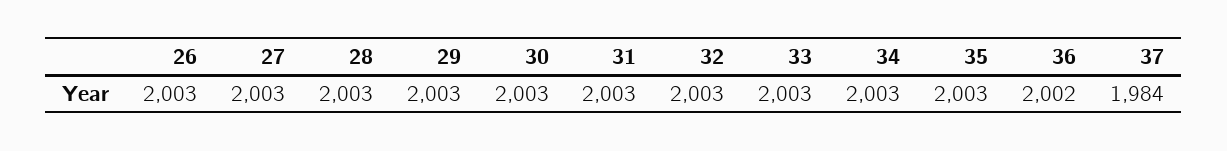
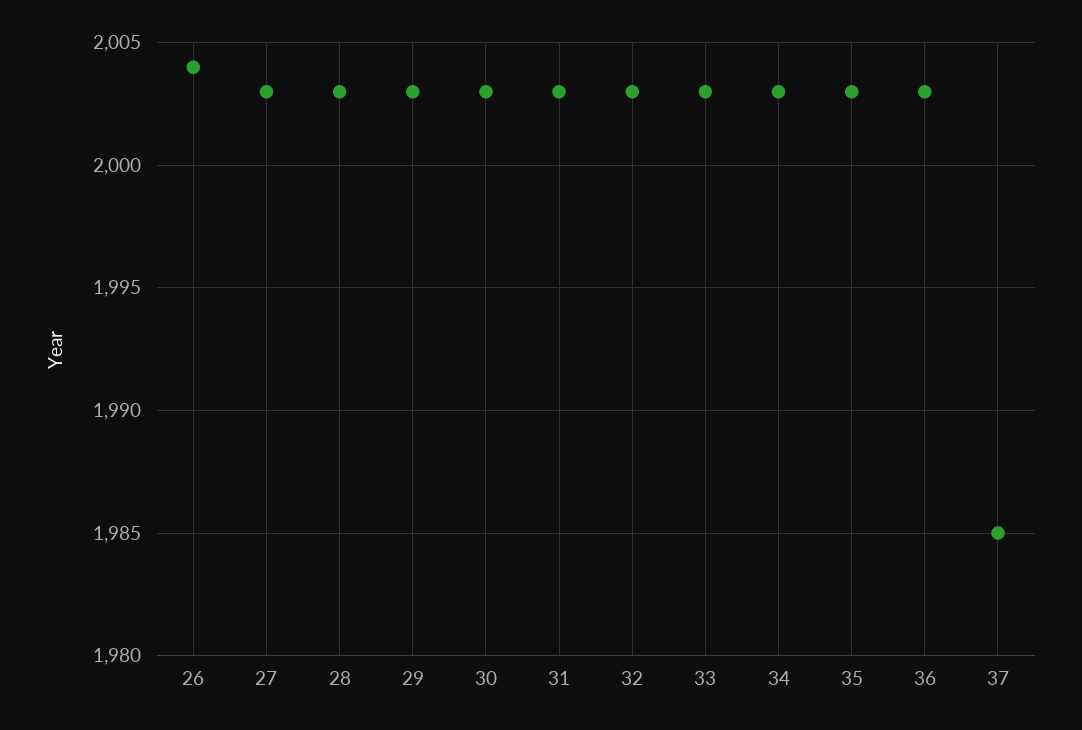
  {
-   "26": 2003,
+   "26": 2004,
    "27": 2003,
    "28": 2003,
    "29": 2003,
    "30": 2003,
    "31": 2003,
    "32": 2003,
    "33": 2003,
    "34": 2003,
    "35": 2003,
-   "36": 2002,
+   "36": 2003,
-   "37": 1984
+   "37": 1985
  }

